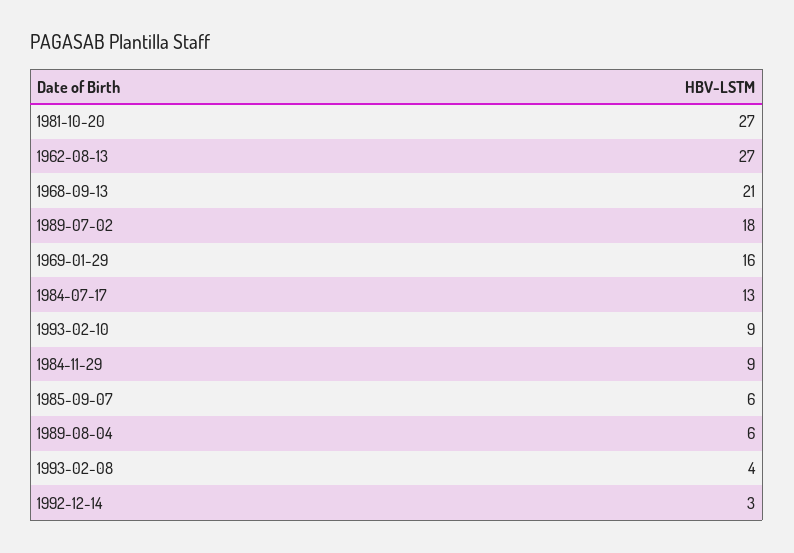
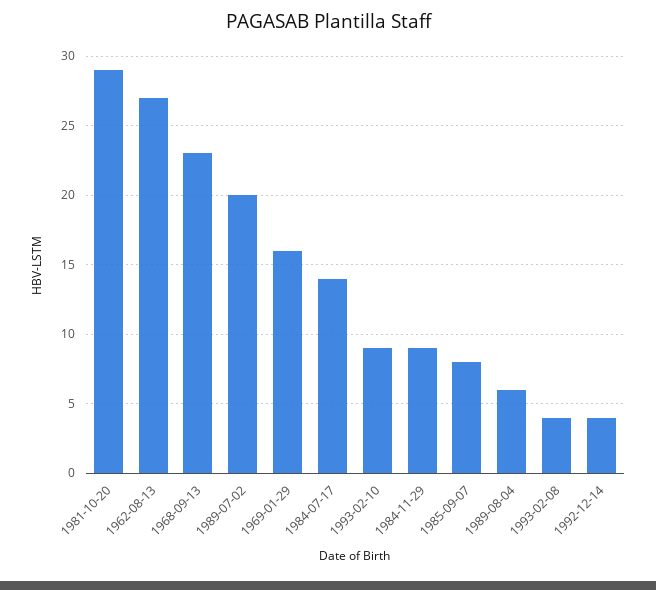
  {
-   "1981-10-20": 27,
+   "1981-10-20": 29,
    "1962-08-13": 27,
-   "1968-09-13": 21,
+   "1968-09-13": 23,
-   "1989-07-02": 18,
+   "1989-07-02": 20,
    "1969-01-29": 16,
-   "1984-07-17": 13,
+   "1984-07-17": 14,
    "1993-02-10": 9,
    "1984-11-29": 9,
-   "1985-09-07": 6,
+   "1985-09-07": 8,
    "1989-08-04": 6,
    "1993-02-08": 4,
-   "1992-12-14": 3
+   "1992-12-14": 4
  }

